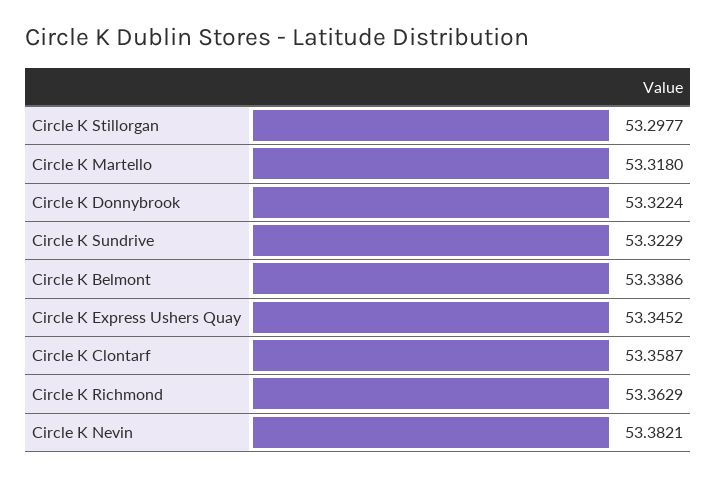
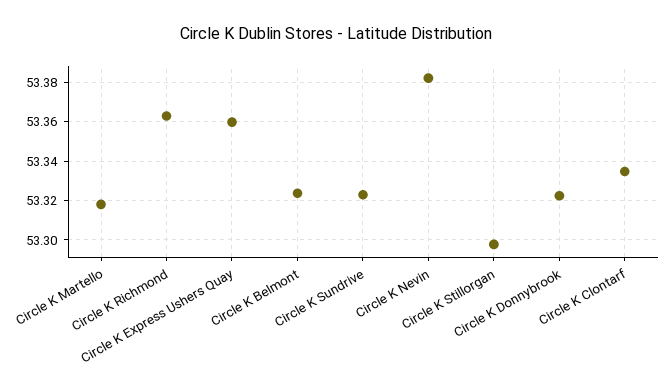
  {
    "Circle K Stillorgan": 53.2977,
    "Circle K Martello": 53.318,
    "Circle K Donnybrook": 53.3224,
    "Circle K Sundrive": 53.3229,
-   "Circle K Belmont": 53.3386,
+   "Circle K Belmont": 53.325,
-   "Circle K Express Ushers Quay": 53.3452,
+   "Circle K Express Ushers Quay": 53.36,
-   "Circle K Clontarf": 53.3587,
+   "Circle K Clontarf": 53.335,
    "Circle K Richmond": 53.3629,
    "Circle K Nevin": 53.3821
  }

